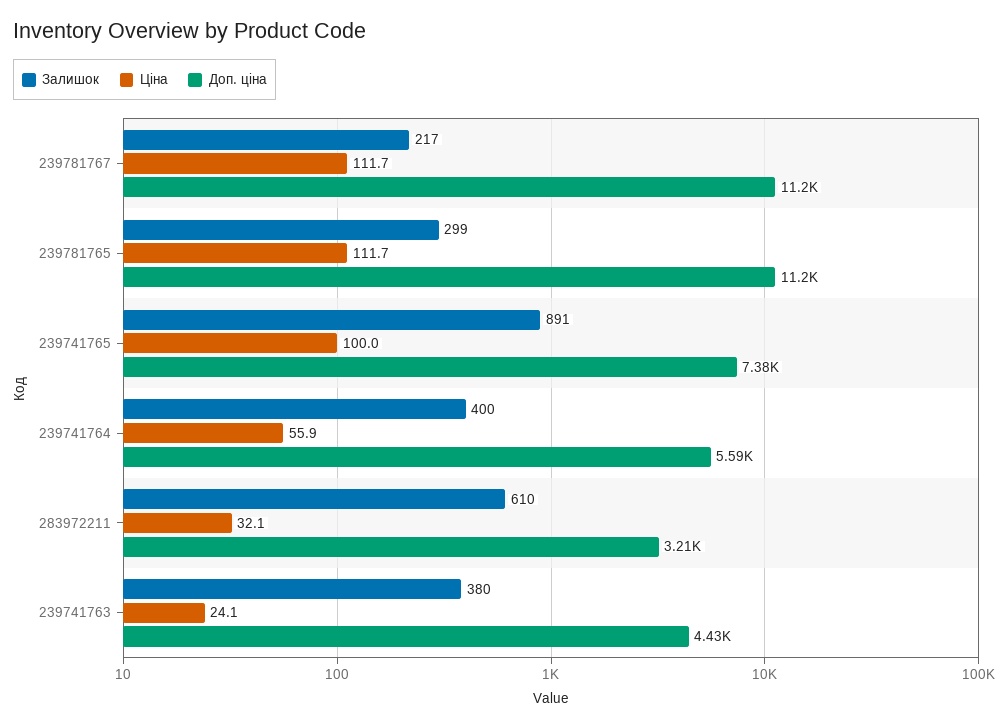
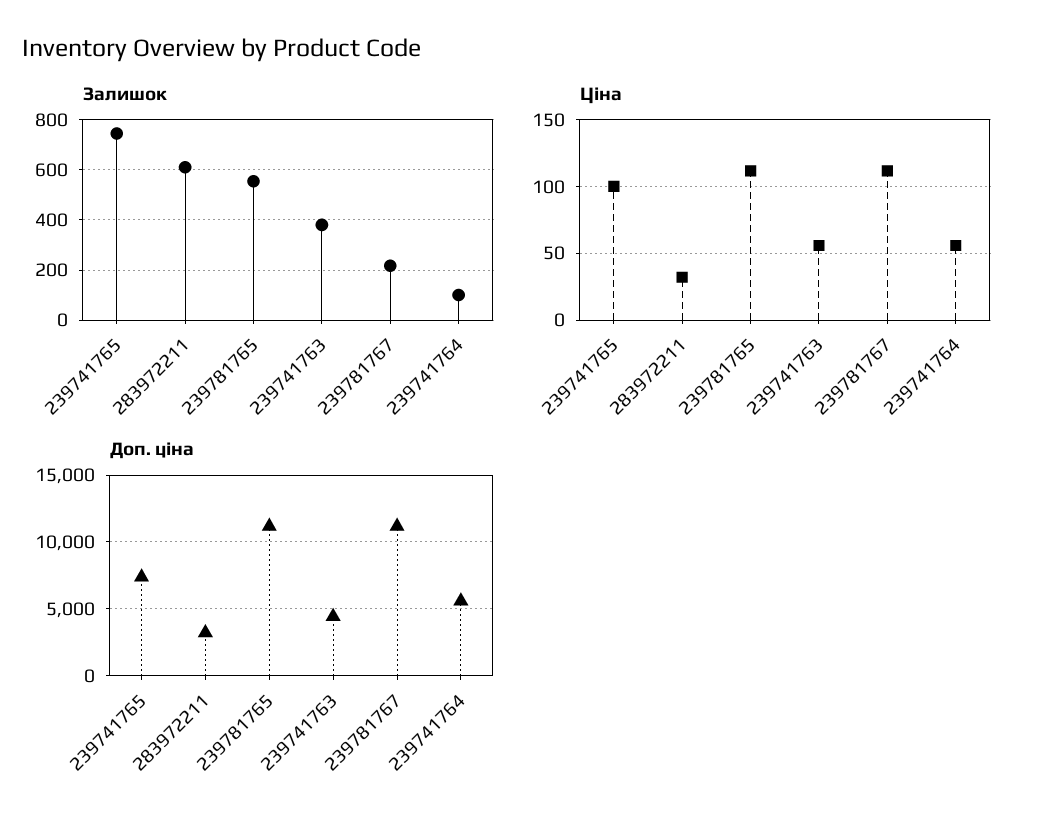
  {
    "Залишок": {
      "239781767": 217,
-     "239781765": 299,
+     "239781765": 550,
-     "239741765": 891,
+     "239741765": 750,
-     "239741764": 400,
+     "239741764": 100,
      "283972211": 610,
      "239741763": 380
    },
    "Ціна": {
      "239781767": 111.7,
      "239781765": 111.7,
      "239741765": 100,
      "239741764": 55.9,
      "283972211": 32.1,
-     "239741763": 24.1
+     "239741763": 55
    },
    "Доп. ціна": {
      "239781767": 11200,
      "239781765": 11200,
      "239741765": 7380,
      "239741764": 5590,
      "283972211": 3210,
      "239741763": 4430
    }
  }

